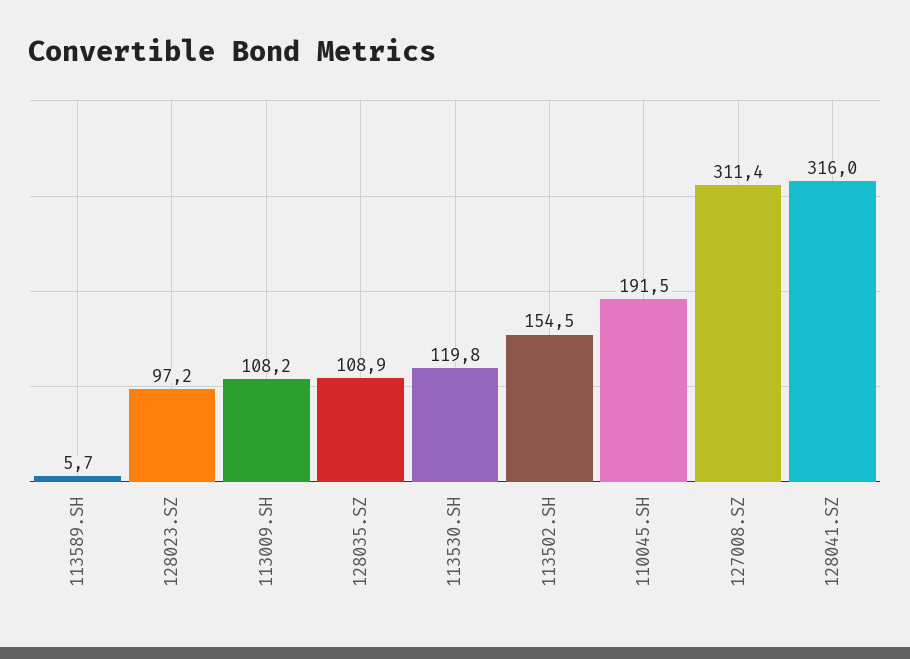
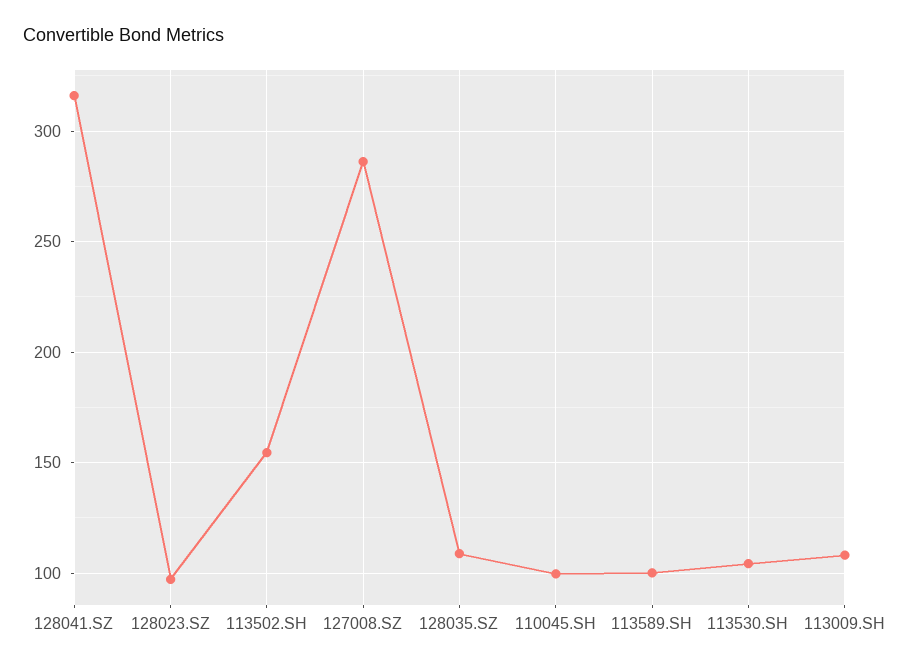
  {
-   "113589.SH": 5.7,
+   "113589.SH": 100,
    "128023.SZ": 97.2,
    "113009.SH": 108.2,
    "128035.SZ": 108.9,
-   "113530.SH": 119.8,
+   "113530.SH": 105,
    "113502.SH": 154.5,
-   "110045.SH": 191.5,
+   "110045.SH": 100,
-   "127008.SZ": 311.4,
+   "127008.SZ": 285,
    "128041.SZ": 316
  }

